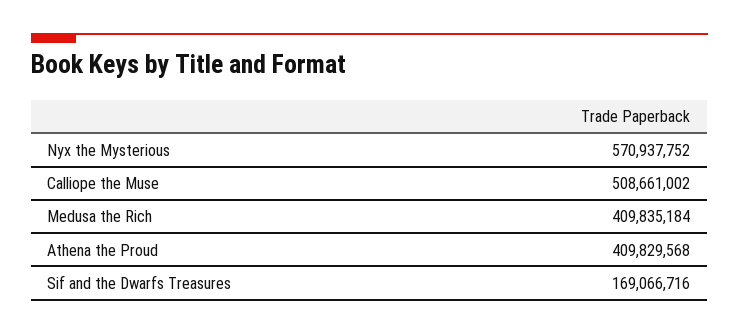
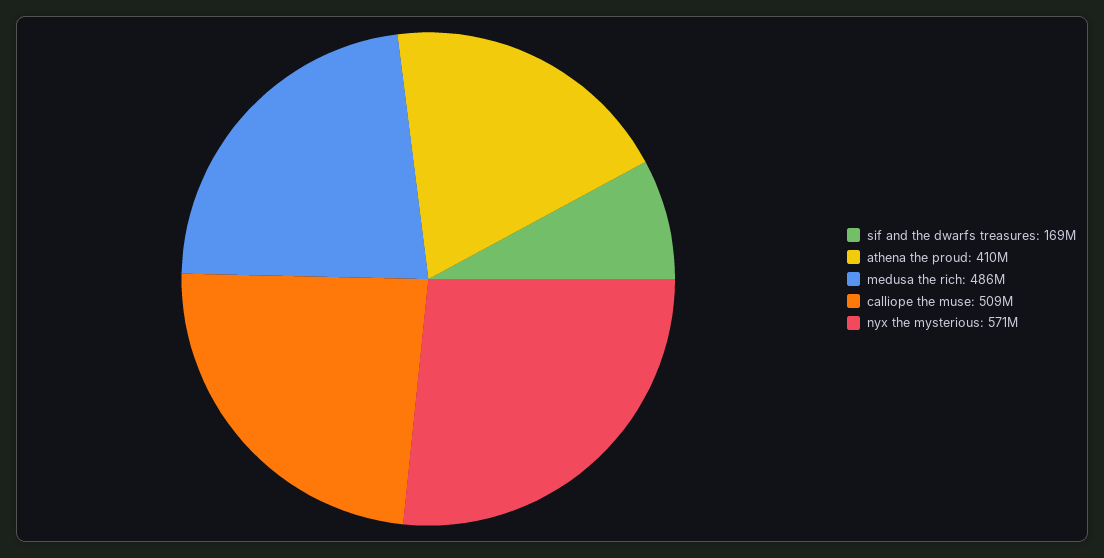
  {
    "Nyx the Mysterious": 570937752,
    "Calliope the Muse": 508661002,
-   "Medusa the Rich": 409835184,
+   "Medusa the Rich": 486000000,
    "Athena the Proud": 409829568,
    "Sif and the Dwarfs Treasures": 169066716
  }

